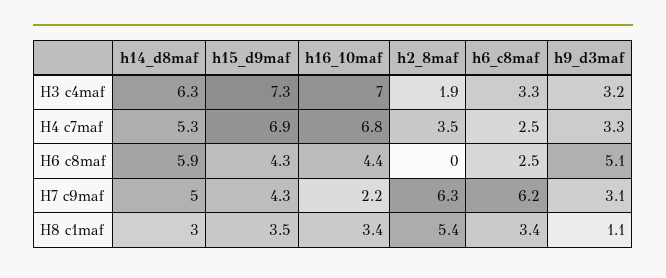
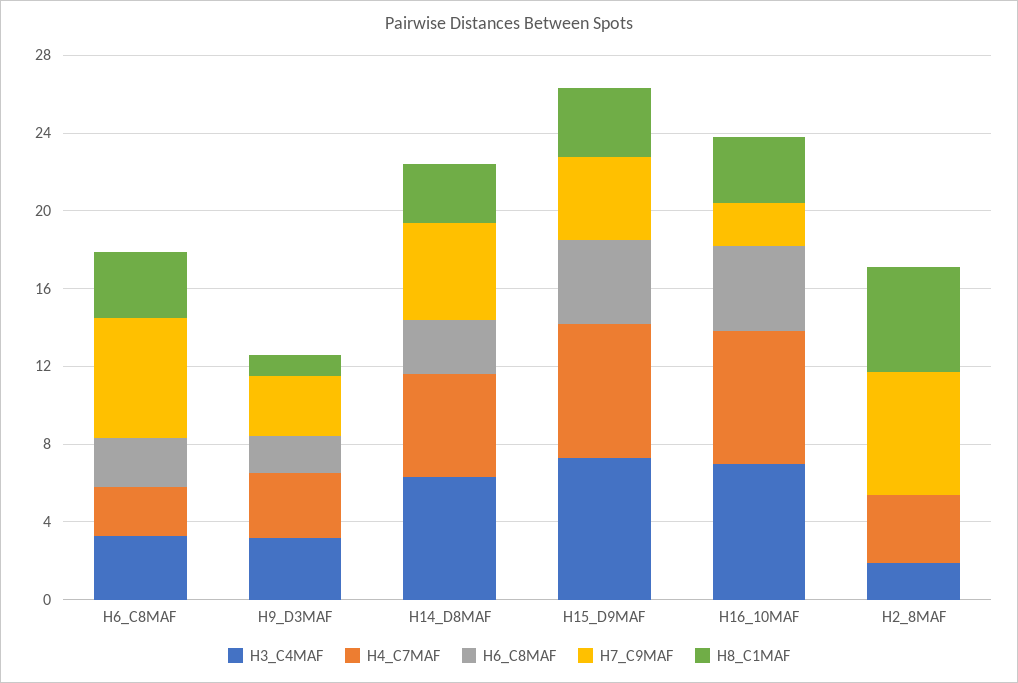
  {
    "H3 c4maf": {
      "h14_d8maf": 6.3,
      "h15_d9maf": 7.3,
      "h16_10maf": 7,
      "h2_8maf": 1.9,
      "h6_c8maf": 3.3,
      "h9_d3maf": 3.2
    },
    "H4 c7maf": {
      "h14_d8maf": 5.3,
      "h15_d9maf": 6.9,
      "h16_10maf": 6.8,
      "h2_8maf": 3.5,
      "h6_c8maf": 2.5,
      "h9_d3maf": 3.3
    },
    "H6 c8maf": {
-     "h14_d8maf": 5.9,
+     "h14_d8maf": 3,
      "h15_d9maf": 4.3,
      "h16_10maf": 4.4,
      "h2_8maf": 0,
      "h6_c8maf": 2.5,
-     "h9_d3maf": 5.1
+     "h9_d3maf": 2
    },
    "H7 c9maf": {
      "h14_d8maf": 5,
      "h15_d9maf": 4.3,
      "h16_10maf": 2.2,
      "h2_8maf": 6.3,
      "h6_c8maf": 6.2,
      "h9_d3maf": 3.1
    },
    "H8 c1maf": {
      "h14_d8maf": 3,
      "h15_d9maf": 3.5,
      "h16_10maf": 3.4,
      "h2_8maf": 5.4,
      "h6_c8maf": 3.4,
      "h9_d3maf": 1.1
    }
  }

